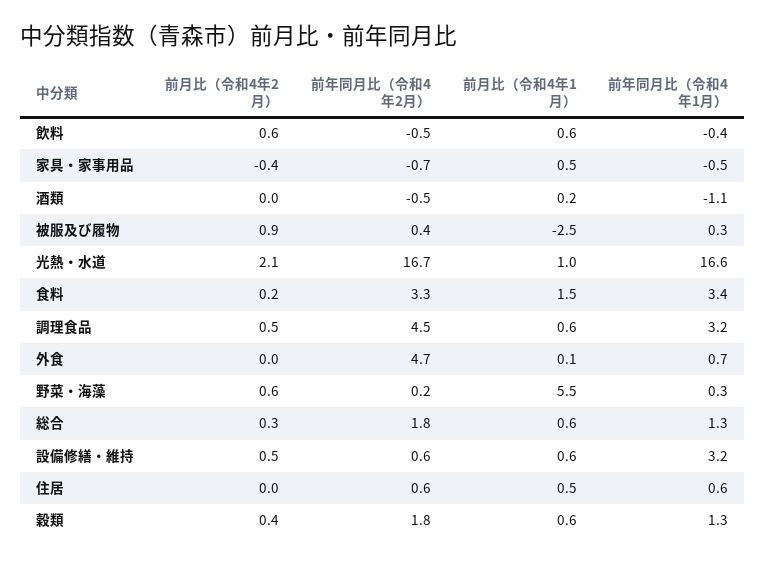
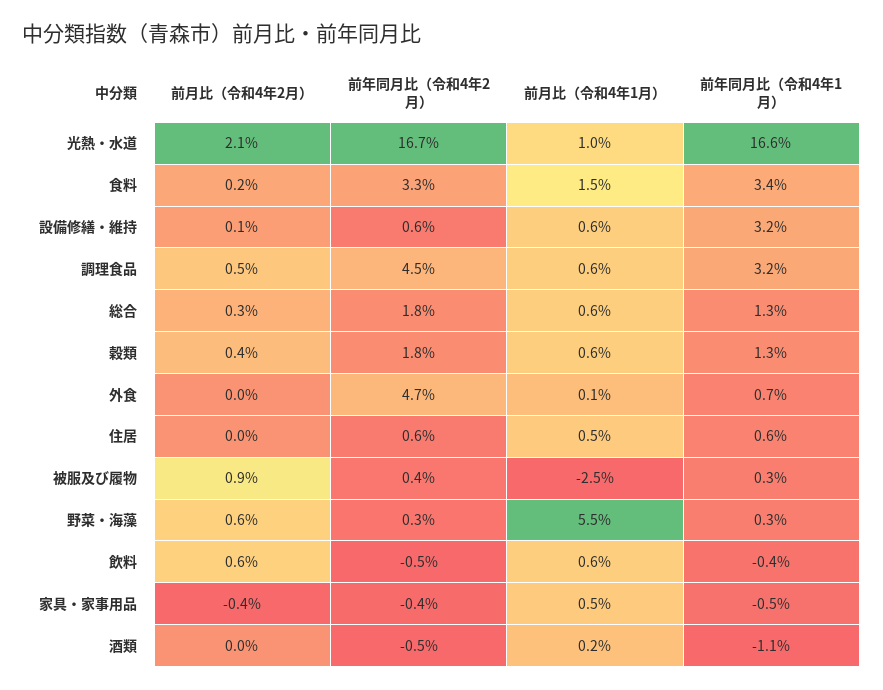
  {
    "前月比（令和4年2月）": {
      "飲料": 0.6,
      "家具・家事用品": -0.4,
      "酒類": 0,
      "被服及び履物": 0.9,
      "光熱・水道": 2.1,
      "食料": 0.2,
      "調理食品": 0.5,
      "外食": 0,
      "野菜・海藻": 0.6,
      "総合": 0.3,
-     "設備修繕・維持": 0.5,
+     "設備修繕・維持": 0.1,
      "住居": 0,
      "穀類": 0.4
    },
    "前年同月比（令和4年2月）": {
      "飲料": -0.5,
-     "家具・家事用品": -0.7,
+     "家具・家事用品": -0.4,
      "酒類": -0.5,
      "被服及び履物": 0.4,
      "光熱・水道": 16.7,
      "食料": 3.3,
      "調理食品": 4.5,
      "外食": 4.7,
-     "野菜・海藻": 0.2,
+     "野菜・海藻": 0.3,
      "総合": 1.8,
      "設備修繕・維持": 0.6,
      "住居": 0.6,
      "穀類": 1.8
    },
    "前月比（令和4年1月）": {
      "飲料": 0.6,
      "家具・家事用品": 0.5,
      "酒類": 0.2,
      "被服及び履物": -2.5,
      "光熱・水道": 1,
      "食料": 1.5,
      "調理食品": 0.6,
      "外食": 0.1,
      "野菜・海藻": 5.5,
      "総合": 0.6,
      "設備修繕・維持": 0.6,
      "住居": 0.5,
      "穀類": 0.6
    },
    "前年同月比（令和4年1月）": {
      "飲料": -0.4,
      "家具・家事用品": -0.5,
      "酒類": -1.1,
      "被服及び履物": 0.3,
      "光熱・水道": 16.6,
      "食料": 3.4,
      "調理食品": 3.2,
      "外食": 0.7,
      "野菜・海藻": 0.3,
      "総合": 1.3,
      "設備修繕・維持": 3.2,
      "住居": 0.6,
      "穀類": 1.3
    }
  }

